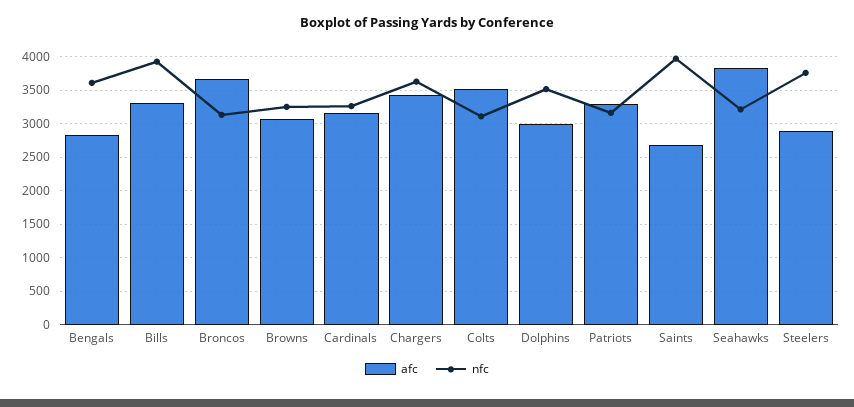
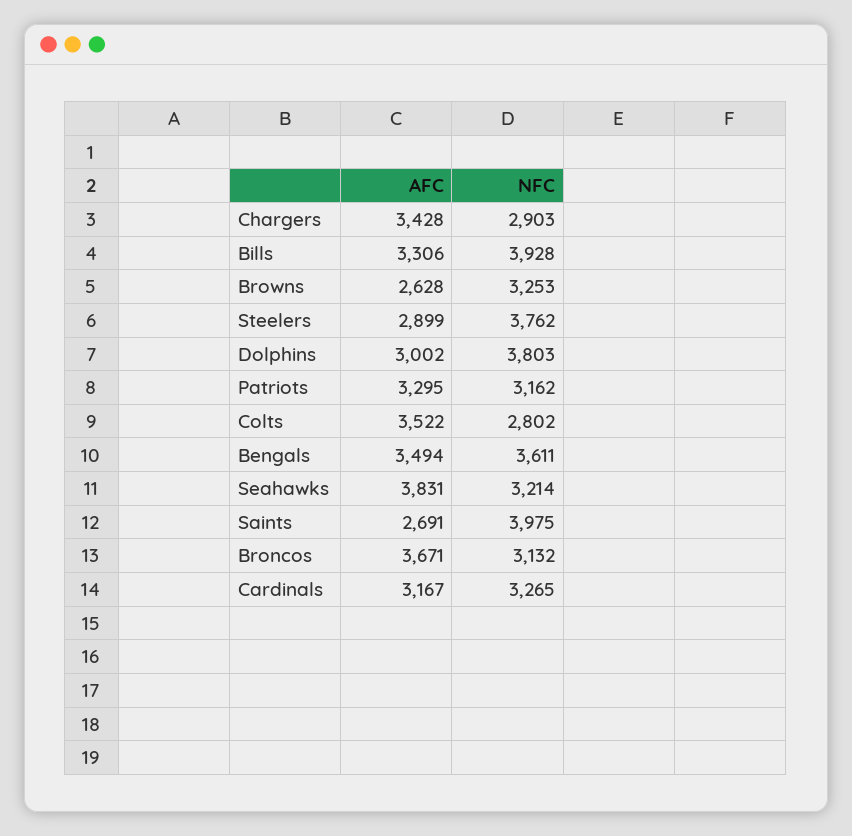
  {
    "afc": {
-     "Bengals": 2800,
+     "Bengals": 3494,
      "Bills": 3306,
      "Broncos": 3671,
-     "Browns": 3100,
+     "Browns": 2628,
      "Cardinals": 3167,
      "Chargers": 3428,
      "Colts": 3522,
      "Dolphins": 3002,
      "Patriots": 3295,
      "Saints": 2691,
      "Seahawks": 3831,
      "Steelers": 2899
    },
    "nfc": {
      "Bengals": 3611,
      "Bills": 3928,
      "Broncos": 3132,
      "Browns": 3253,
      "Cardinals": 3265,
-     "Chargers": 3600,
+     "Chargers": 2903,
-     "Colts": 3100,
+     "Colts": 2802,
-     "Dolphins": 3500,
+     "Dolphins": 3803,
      "Patriots": 3162,
      "Saints": 3975,
      "Seahawks": 3214,
      "Steelers": 3762
    }
  }

